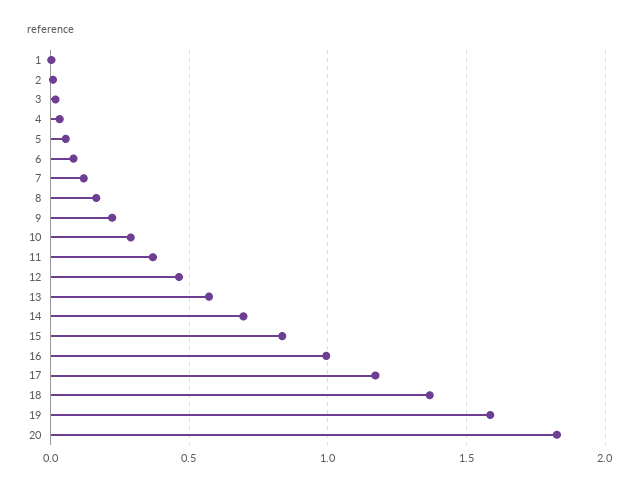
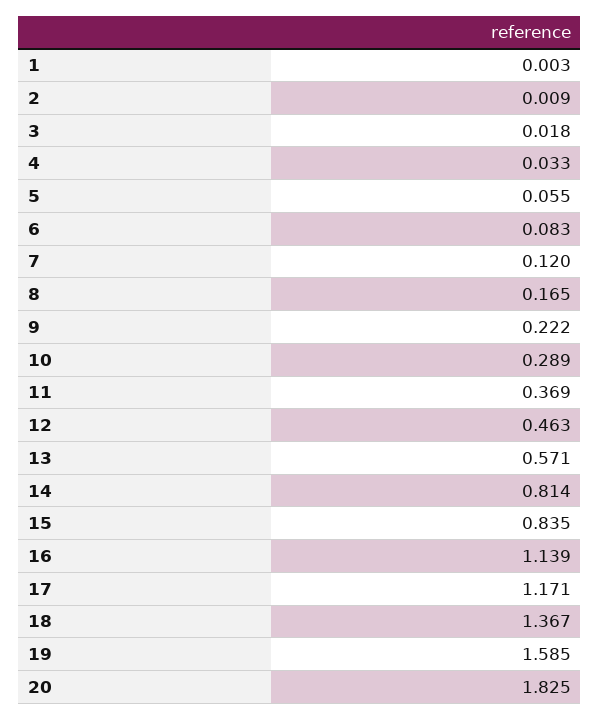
  {
    "1": 0.003,
    "2": 0.009,
    "3": 0.018,
    "4": 0.033,
    "5": 0.055,
    "6": 0.083,
    "7": 0.12,
    "8": 0.165,
    "9": 0.222,
    "10": 0.289,
    "11": 0.369,
    "12": 0.463,
    "13": 0.571,
-   "14": 0.7,
+   "14": 0.814,
    "15": 0.835,
-   "16": 1,
+   "16": 1.139,
    "17": 1.171,
    "18": 1.367,
    "19": 1.585,
    "20": 1.825
  }

